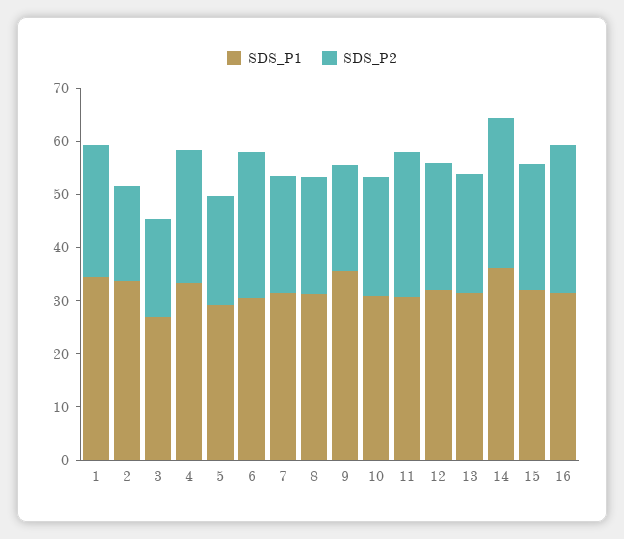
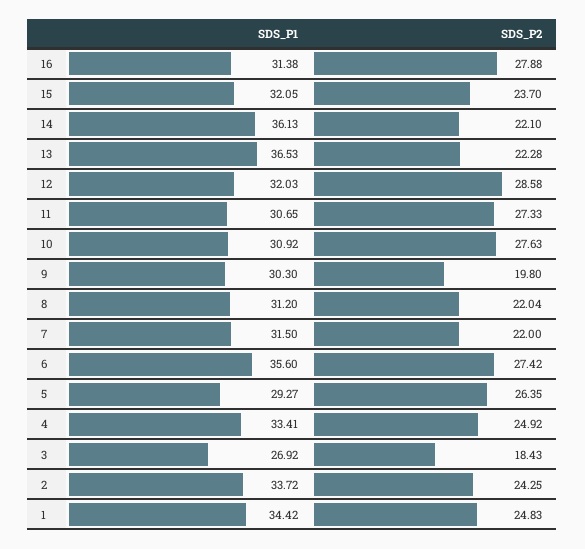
  {
    "SDS_P1": {
      "1": 34.42,
      "2": 33.72,
      "3": 26.92,
      "4": 33.41,
      "5": 29.27,
-     "6": 30,
+     "6": 35.6,
      "7": 31.5,
      "8": 31.2,
-     "9": 36,
+     "9": 30.3,
      "10": 30.92,
      "11": 30.65,
      "12": 32.03,
-     "13": 32,
+     "13": 36.53,
      "14": 36.13,
      "15": 32.05,
      "16": 31.38
    },
    "SDS_P2": {
      "1": 24.83,
-     "2": 18,
+     "2": 24.25,
      "3": 18.43,
      "4": 24.92,
-     "5": 20,
+     "5": 26.35,
      "6": 27.42,
      "7": 22,
      "8": 22.04,
      "9": 19.8,
-     "10": 22,
+     "10": 27.63,
      "11": 27.33,
-     "12": 24,
+     "12": 28.58,
      "13": 22.28,
-     "14": 28,
+     "14": 22.1,
      "15": 23.7,
      "16": 27.88
    }
  }

